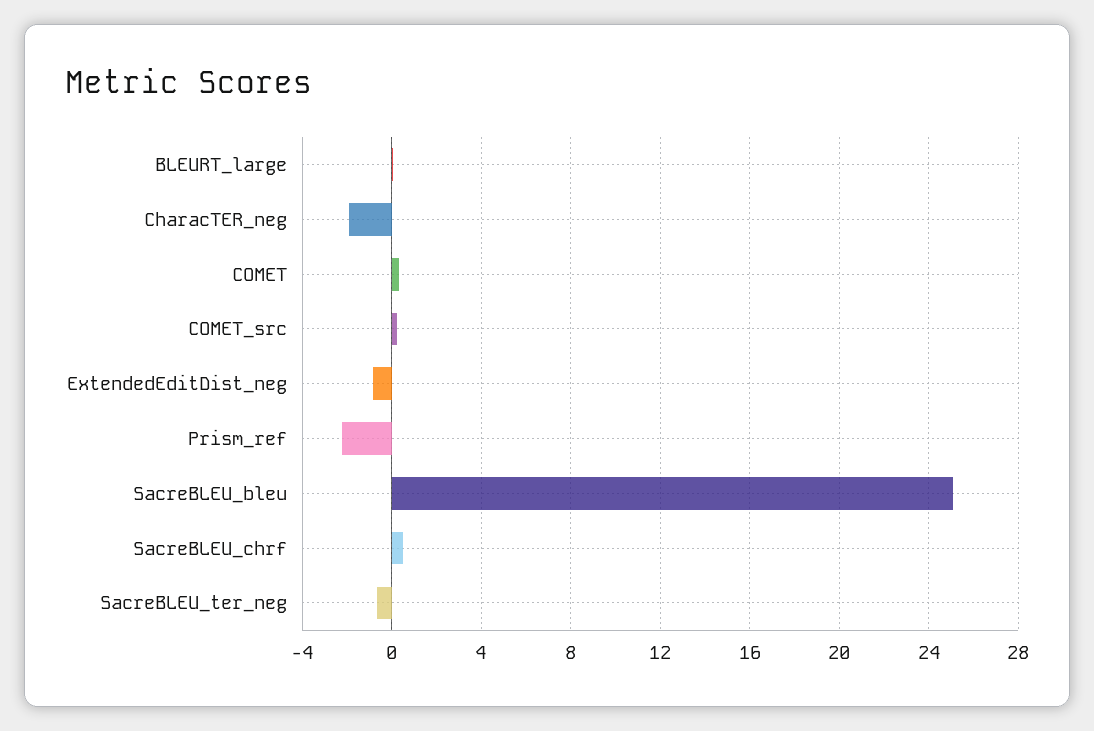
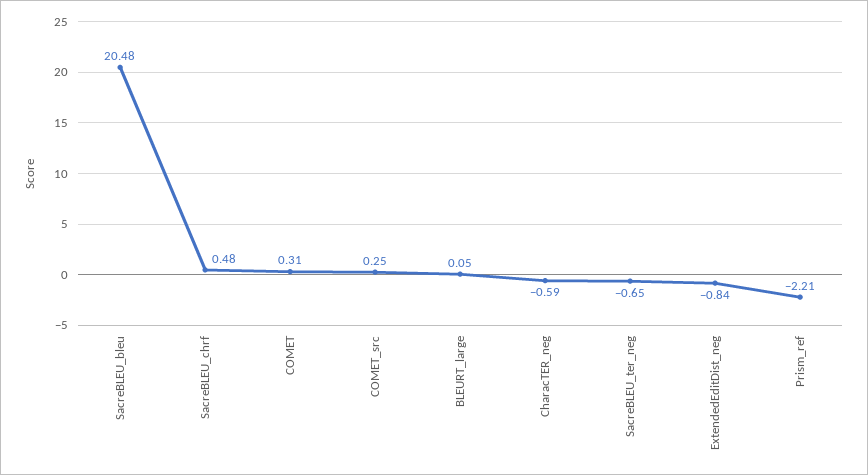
  {
    "BLEURT_large": 0.05,
-   "CharacTER_neg": -2,
+   "CharacTER_neg": -0.59,
    "COMET": 0.31,
    "COMET_src": 0.25,
    "ExtendedEditDist_neg": -0.84,
    "Prism_ref": -2.21,
-   "SacreBLEU_bleu": 25,
+   "SacreBLEU_bleu": 20.48,
    "SacreBLEU_chrf": 0.48,
    "SacreBLEU_ter_neg": -0.65
  }

